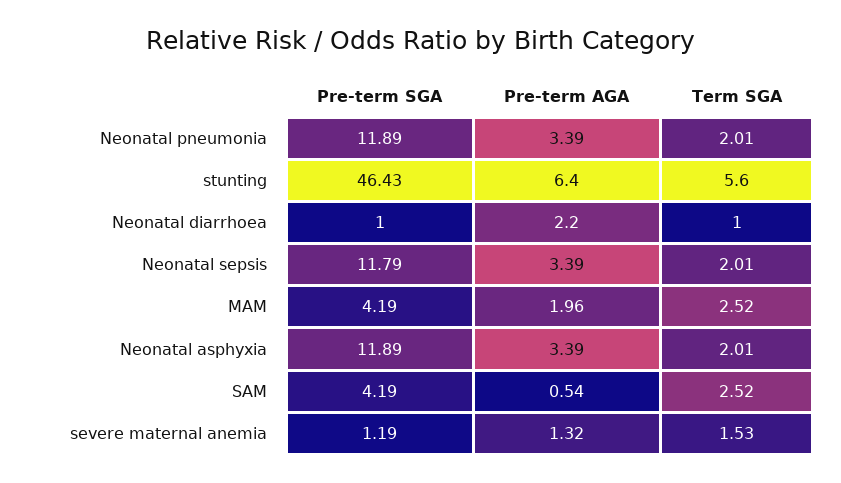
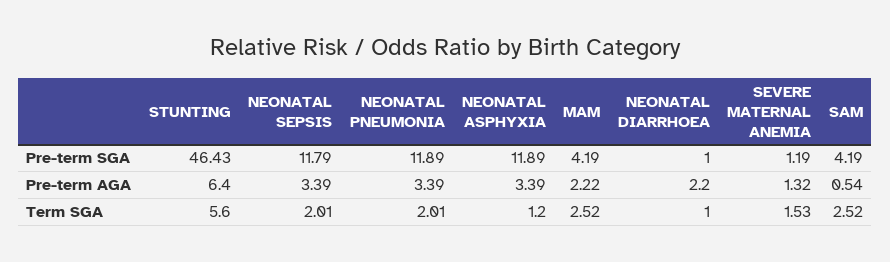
  {
    "Pre-term SGA": {
      "Neonatal pneumonia": 11.89,
      "stunting": 46.43,
      "Neonatal diarrhoea": 1,
      "Neonatal sepsis": 11.79,
      "MAM": 4.19,
      "Neonatal asphyxia": 11.89,
      "SAM": 4.19,
      "severe maternal anemia": 1.19
    },
    "Pre-term AGA": {
      "Neonatal pneumonia": 3.39,
      "stunting": 6.4,
      "Neonatal diarrhoea": 2.2,
      "Neonatal sepsis": 3.39,
-     "MAM": 1.96,
+     "MAM": 2.22,
      "Neonatal asphyxia": 3.39,
      "SAM": 0.54,
      "severe maternal anemia": 1.32
    },
    "Term SGA": {
      "Neonatal pneumonia": 2.01,
      "stunting": 5.6,
      "Neonatal diarrhoea": 1,
      "Neonatal sepsis": 2.01,
      "MAM": 2.52,
-     "Neonatal asphyxia": 2.01,
+     "Neonatal asphyxia": 1.2,
      "SAM": 2.52,
      "severe maternal anemia": 1.53
    }
  }

